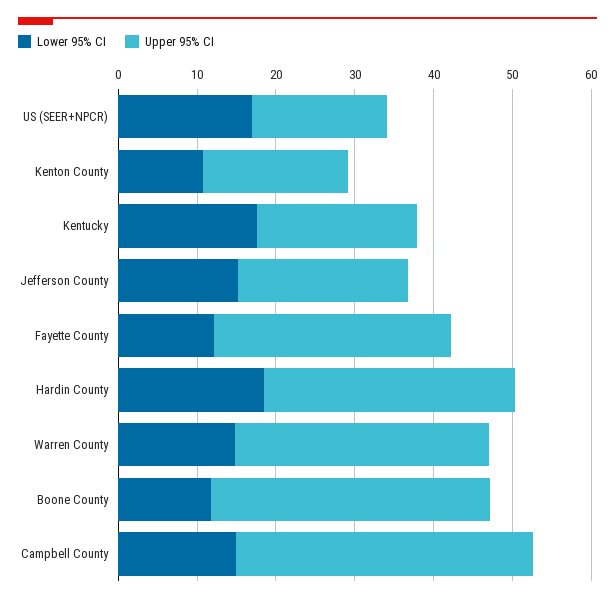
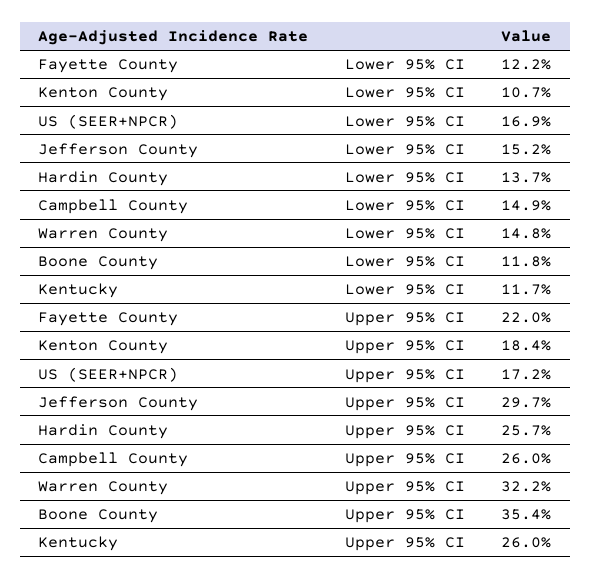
  {
    "Lower 95% CI": {
      "US (SEER+NPCR)": 16.9,
      "Kenton County": 10.7,
-     "Kentucky": 18,
+     "Kentucky": 11.7,
      "Jefferson County": 15.2,
      "Fayette County": 12.2,
-     "Hardin County": 18,
+     "Hardin County": 13.7,
      "Warren County": 14.8,
      "Boone County": 11.8,
      "Campbell County": 14.9
    },
    "Upper 95% CI": {
      "US (SEER+NPCR)": 17.2,
      "Kenton County": 18.4,
-     "Kentucky": 20,
+     "Kentucky": 26,
-     "Jefferson County": 22,
+     "Jefferson County": 29.7,
-     "Fayette County": 30,
+     "Fayette County": 22,
-     "Hardin County": 32,
+     "Hardin County": 25.7,
      "Warren County": 32.2,
      "Boone County": 35.4,
-     "Campbell County": 38
+     "Campbell County": 26
    }
  }

